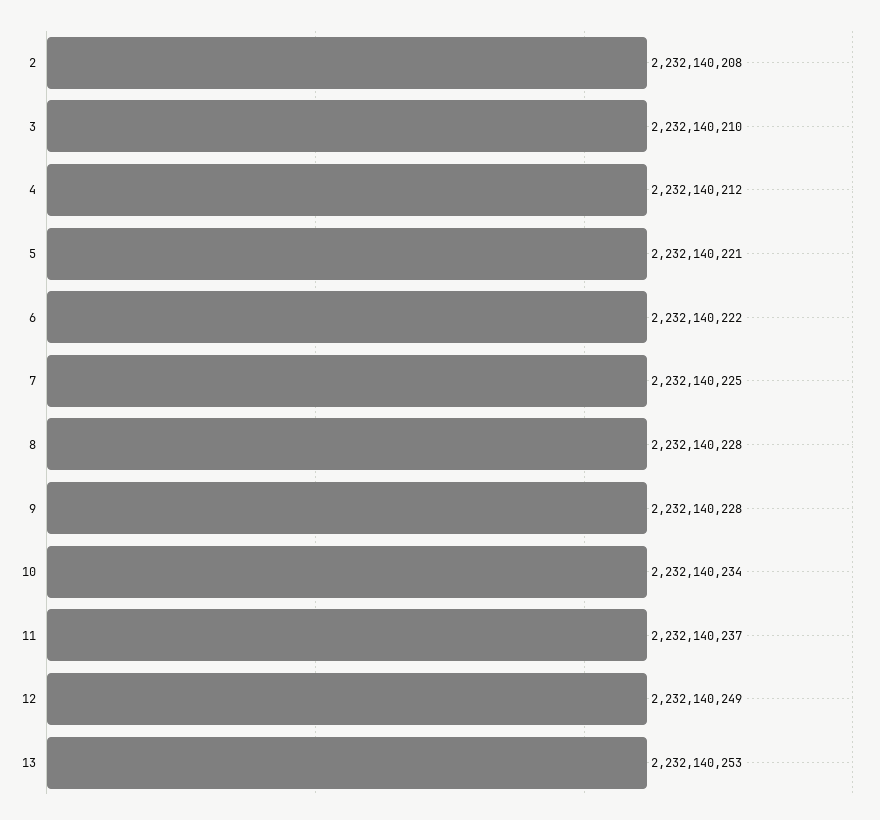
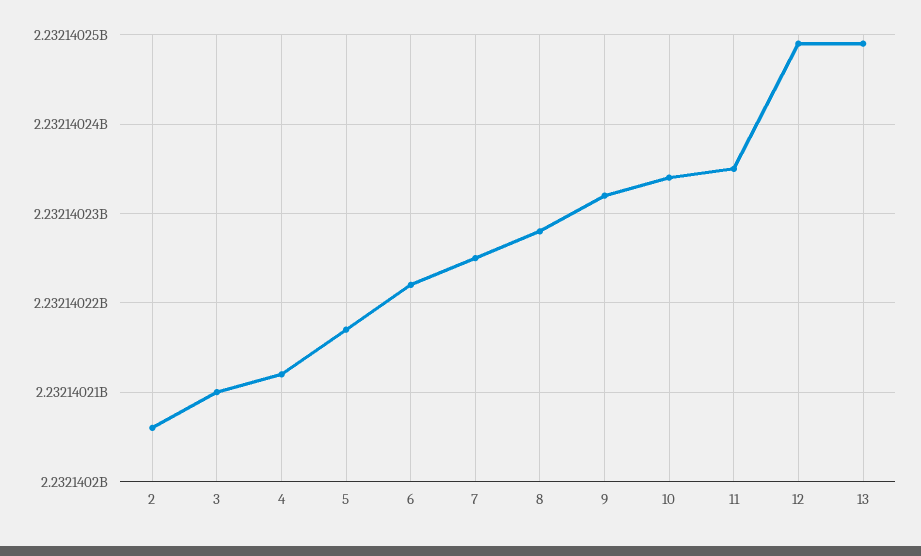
  {
-   "2": 2232140208,
+   "2": 2232140206,
    "3": 2232140210,
    "4": 2232140212,
-   "5": 2232140221,
+   "5": 2232140217,
    "6": 2232140222,
    "7": 2232140225,
    "8": 2232140228,
-   "9": 2232140228,
+   "9": 2232140232,
    "10": 2232140234,
-   "11": 2232140237,
+   "11": 2232140235,
    "12": 2232140249,
-   "13": 2232140253
+   "13": 2232140249
  }

